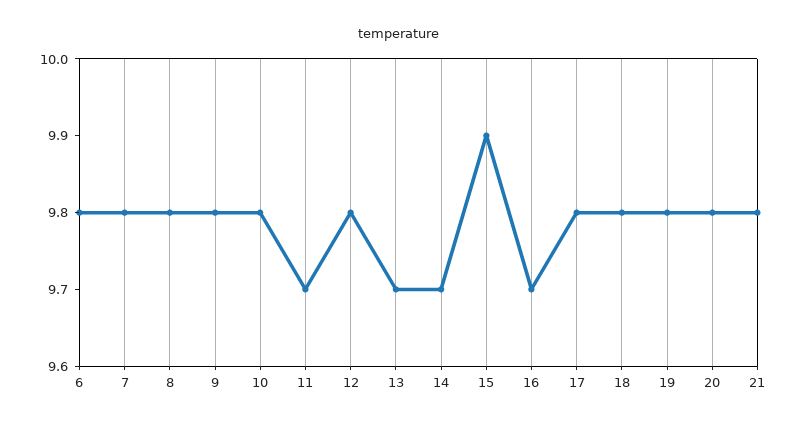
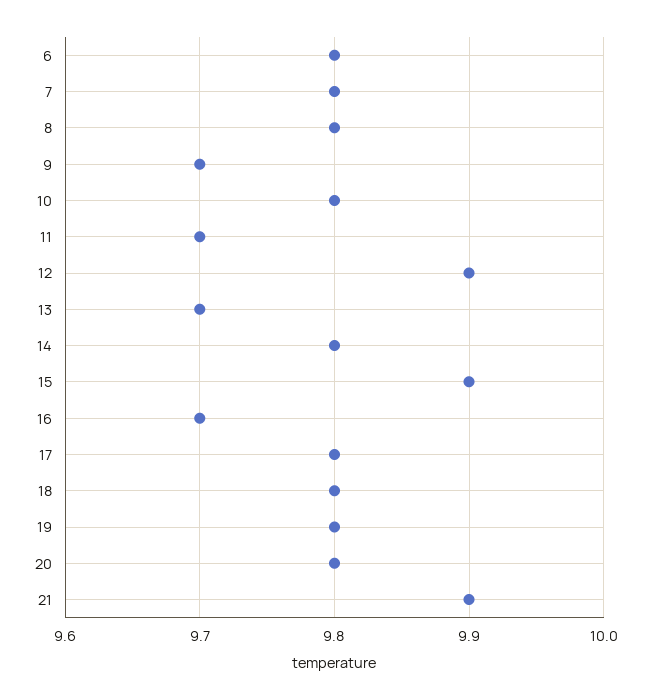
  {
    "6": 9.8,
    "7": 9.8,
    "8": 9.8,
-   "9": 9.8,
+   "9": 9.7,
    "10": 9.8,
    "11": 9.7,
-   "12": 9.8,
+   "12": 9.9,
    "13": 9.7,
-   "14": 9.7,
+   "14": 9.8,
    "15": 9.9,
    "16": 9.7,
    "17": 9.8,
    "18": 9.8,
    "19": 9.8,
    "20": 9.8,
-   "21": 9.8
+   "21": 9.9
  }

